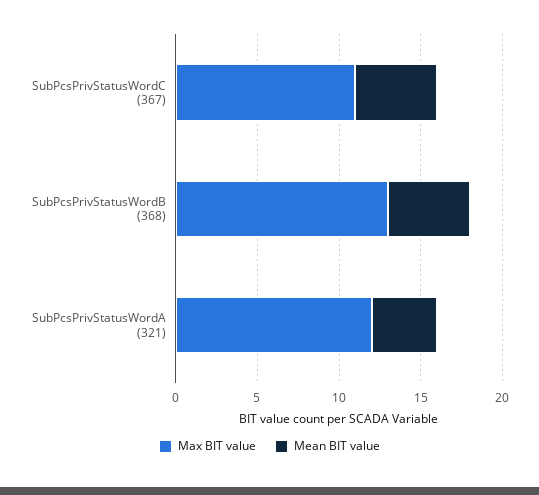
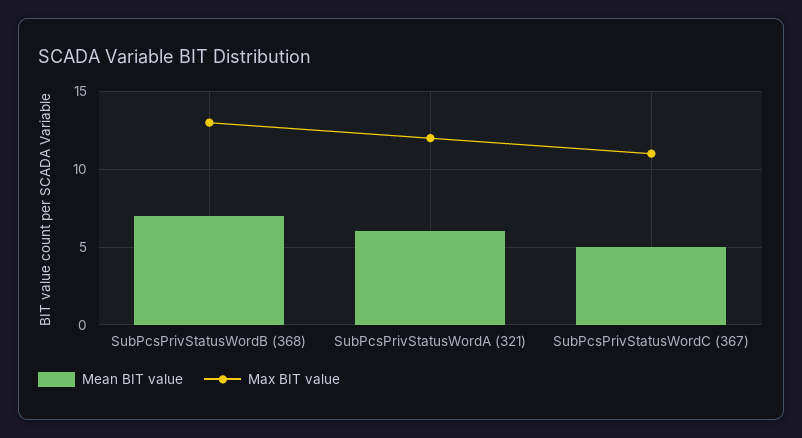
  {
    "Max BIT value": {
      "SubPcsPrivStatusWordC (367)": 11,
      "SubPcsPrivStatusWordB (368)": 13,
      "SubPcsPrivStatusWordA (321)": 12
    },
    "Mean BIT value": {
      "SubPcsPrivStatusWordC (367)": 5,
-     "SubPcsPrivStatusWordB (368)": 5,
+     "SubPcsPrivStatusWordB (368)": 7,
-     "SubPcsPrivStatusWordA (321)": 4
+     "SubPcsPrivStatusWordA (321)": 6
    }
  }

